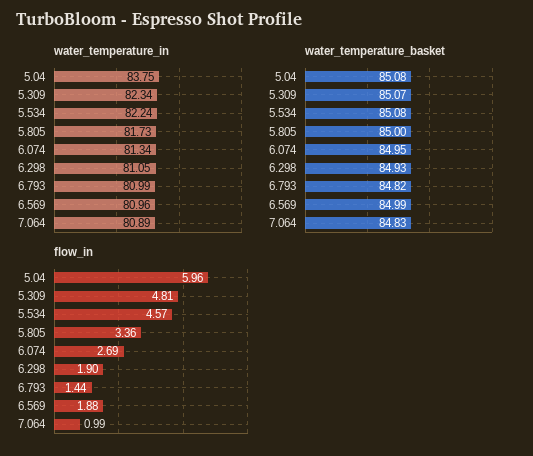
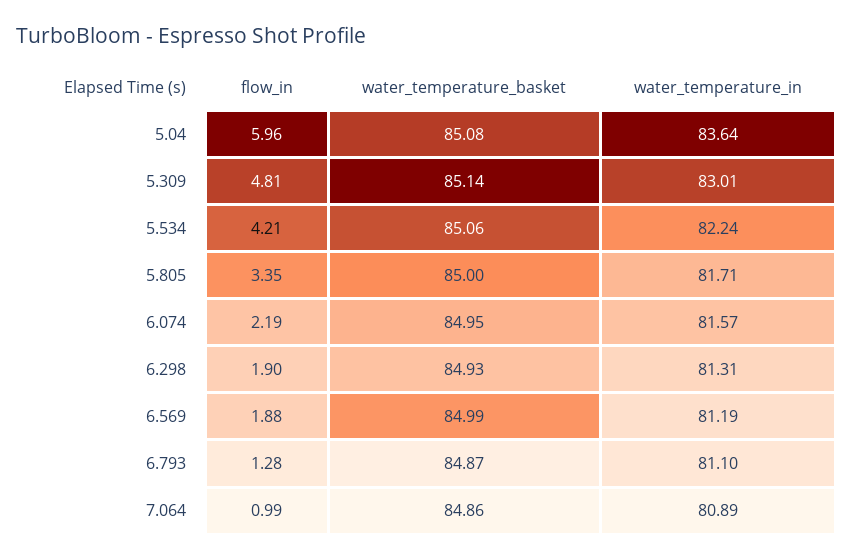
  {
    "water_temperature_in": {
-     "5.04": 83.75,
+     "5.04": 83.64,
-     "5.309": 82.34,
+     "5.309": 83.01,
      "5.534": 82.24,
-     "5.805": 81.73,
+     "5.805": 81.71,
-     "6.074": 81.34,
+     "6.074": 81.57,
-     "6.298": 81.05,
+     "6.298": 81.31,
-     "6.793": 80.99,
+     "6.793": 81.1,
-     "6.569": 80.96,
+     "6.569": 81.19,
      "7.064": 80.89
    },
    "water_temperature_basket": {
      "5.04": 85.08,
-     "5.309": 85.07,
+     "5.309": 85.14,
-     "5.534": 85.08,
+     "5.534": 85.06,
      "5.805": 85,
      "6.074": 84.95,
      "6.298": 84.93,
-     "6.793": 84.82,
+     "6.793": 84.87,
      "6.569": 84.99,
-     "7.064": 84.83
+     "7.064": 84.86
    },
    "flow_in": {
      "5.04": 5.96,
      "5.309": 4.81,
-     "5.534": 4.57,
+     "5.534": 4.21,
-     "5.805": 3.36,
+     "5.805": 3.35,
-     "6.074": 2.69,
+     "6.074": 2.19,
      "6.298": 1.9,
-     "6.793": 1.44,
+     "6.793": 1.28,
      "6.569": 1.88,
      "7.064": 0.99
    }
  }

